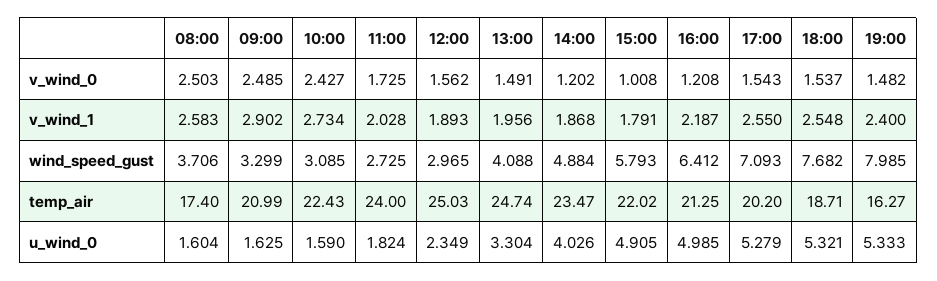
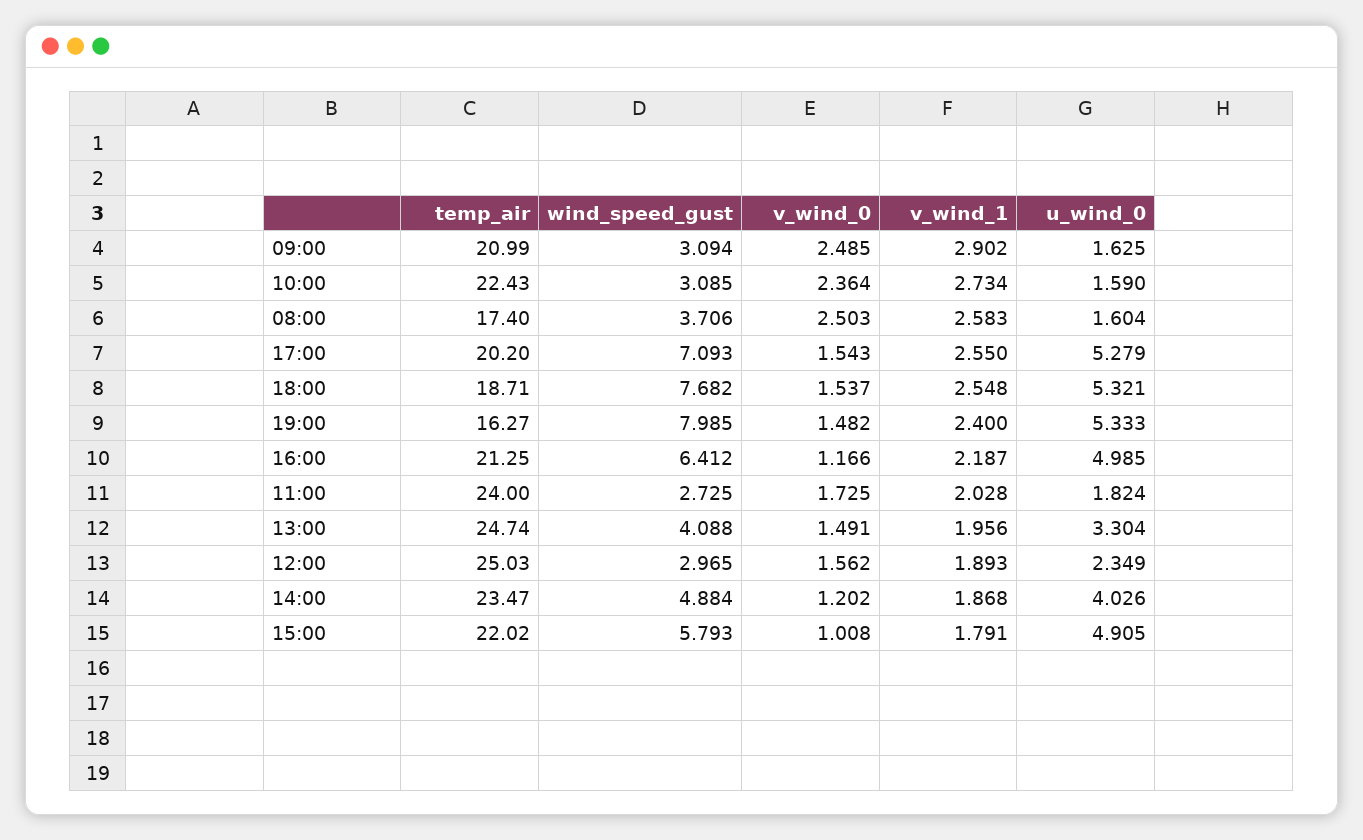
  {
    "08:00": {
      "v_wind_0": 2.503,
      "v_wind_1": 2.583,
      "wind_speed_gust": 3.706,
      "temp_air": 17.4,
      "u_wind_0": 1.604
    },
    "09:00": {
      "v_wind_0": 2.485,
      "v_wind_1": 2.902,
-     "wind_speed_gust": 3.299,
+     "wind_speed_gust": 3.094,
      "temp_air": 20.99,
      "u_wind_0": 1.625
    },
    "10:00": {
-     "v_wind_0": 2.427,
+     "v_wind_0": 2.364,
      "v_wind_1": 2.734,
      "wind_speed_gust": 3.085,
      "temp_air": 22.43,
      "u_wind_0": 1.59
    },
    "11:00": {
      "v_wind_0": 1.725,
      "v_wind_1": 2.028,
      "wind_speed_gust": 2.725,
      "temp_air": 24,
      "u_wind_0": 1.824
    },
    "12:00": {
      "v_wind_0": 1.562,
      "v_wind_1": 1.893,
      "wind_speed_gust": 2.965,
      "temp_air": 25.03,
      "u_wind_0": 2.349
    },
    "13:00": {
      "v_wind_0": 1.491,
      "v_wind_1": 1.956,
      "wind_speed_gust": 4.088,
      "temp_air": 24.74,
      "u_wind_0": 3.304
    },
    "14:00": {
      "v_wind_0": 1.202,
      "v_wind_1": 1.868,
      "wind_speed_gust": 4.884,
      "temp_air": 23.47,
      "u_wind_0": 4.026
    },
    "15:00": {
      "v_wind_0": 1.008,
      "v_wind_1": 1.791,
      "wind_speed_gust": 5.793,
      "temp_air": 22.02,
      "u_wind_0": 4.905
    },
    "16:00": {
-     "v_wind_0": 1.208,
+     "v_wind_0": 1.166,
      "v_wind_1": 2.187,
      "wind_speed_gust": 6.412,
      "temp_air": 21.25,
      "u_wind_0": 4.985
    },
    "17:00": {
      "v_wind_0": 1.543,
      "v_wind_1": 2.55,
      "wind_speed_gust": 7.093,
      "temp_air": 20.2,
      "u_wind_0": 5.279
    },
    "18:00": {
      "v_wind_0": 1.537,
      "v_wind_1": 2.548,
      "wind_speed_gust": 7.682,
      "temp_air": 18.71,
      "u_wind_0": 5.321
    },
    "19:00": {
      "v_wind_0": 1.482,
      "v_wind_1": 2.4,
      "wind_speed_gust": 7.985,
      "temp_air": 16.27,
      "u_wind_0": 5.333
    }
  }

